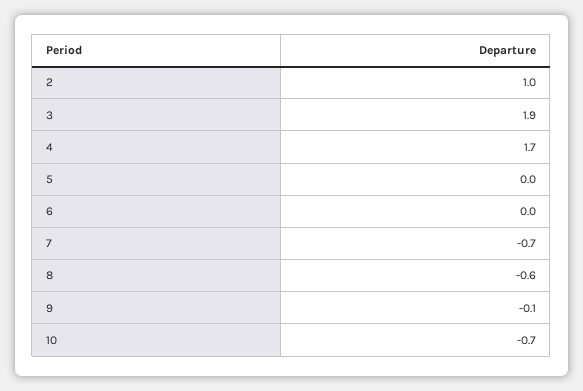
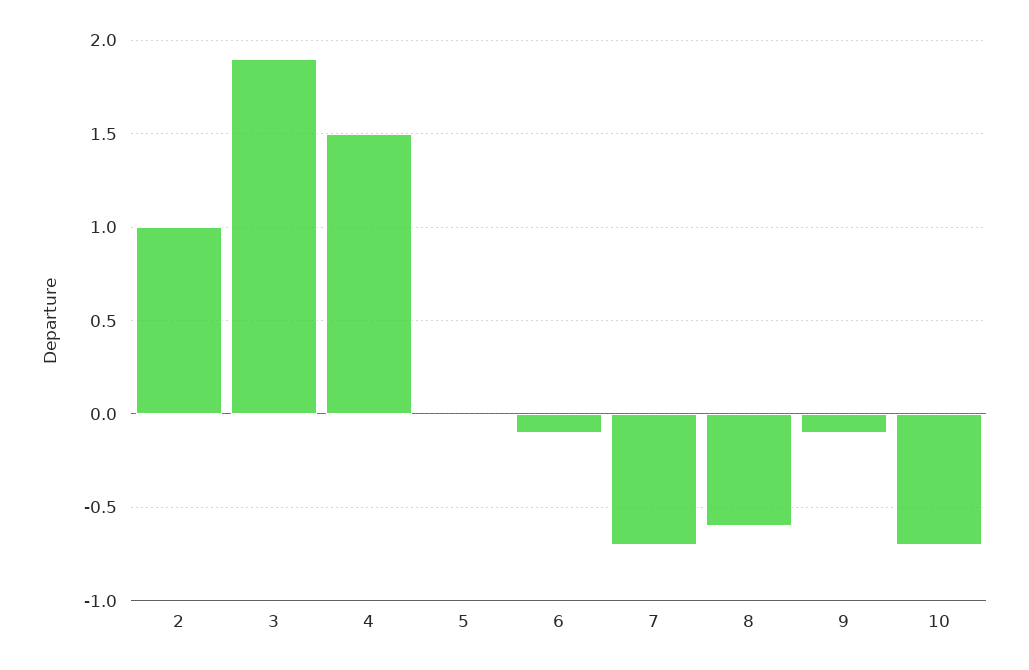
  {
    "2": 1,
    "3": 1.9,
-   "4": 1.7,
+   "4": 1.5,
    "5": 0,
-   "6": 0,
+   "6": -0.1,
    "7": -0.7,
    "8": -0.6,
    "9": -0.1,
    "10": -0.7
  }

